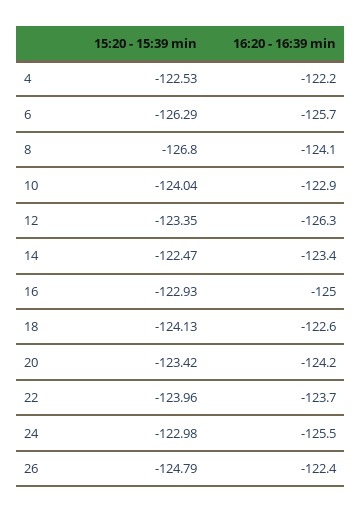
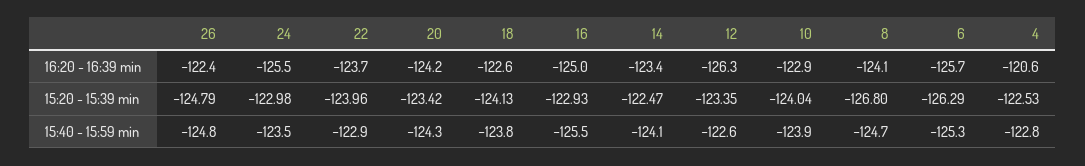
  {
    "15:20 - 15:39 min": {
      "4": -122.53,
      "6": -126.29,
      "8": -126.8,
      "10": -124.04,
      "12": -123.35,
      "14": -122.47,
      "16": -122.93,
      "18": -124.13,
      "20": -123.42,
      "22": -123.96,
      "24": -122.98,
      "26": -124.79
    },
    "16:20 - 16:39 min": {
-     "4": -122.2,
+     "4": -120.6,
      "6": -125.7,
      "8": -124.1,
      "10": -122.9,
      "12": -126.3,
      "14": -123.4,
      "16": -125,
      "18": -122.6,
      "20": -124.2,
      "22": -123.7,
      "24": -125.5,
      "26": -122.4
-   }
+   },
+   "15:40 - 15:59 min": {
+     "26": -124.8,
+     "24": -123.5,
+     "22": -122.9,
+     "20": -124.3,
+     "18": -123.8,
+     "16": -125.5,
+     "14": -124.1,
+     "12": -122.6,
+     "10": -123.9,
+     "8": -124.7,
+     "6": -125.3,
+     "4": -122.8
+   }
  }

